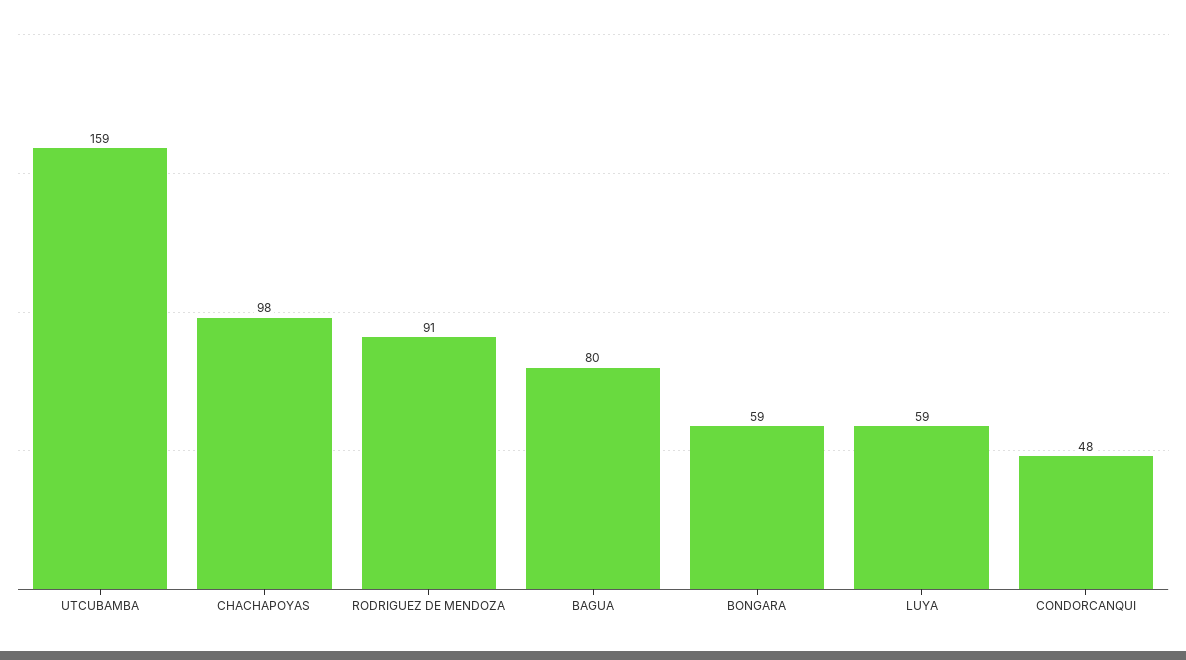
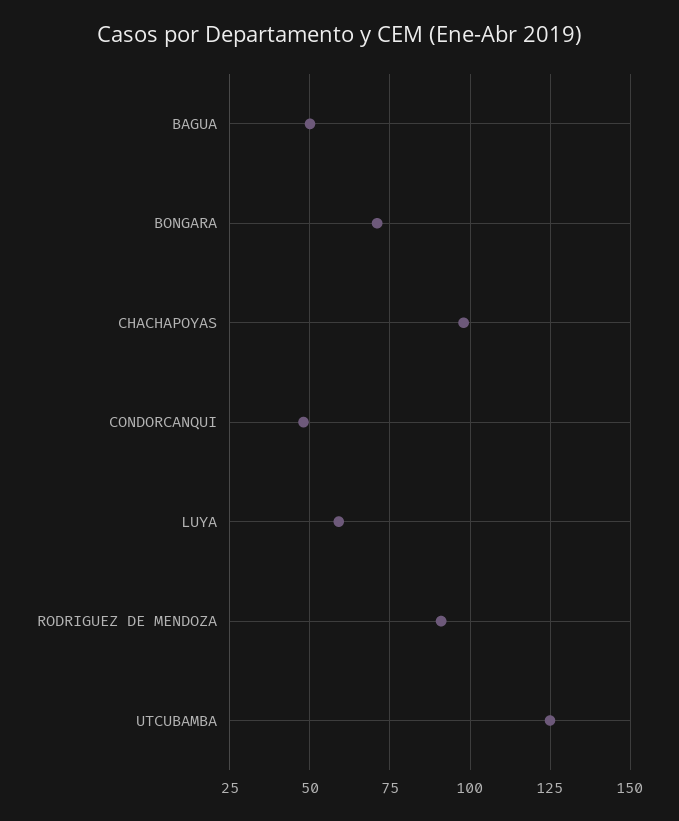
  {
-   "UTCUBAMBA": 159,
+   "UTCUBAMBA": 125,
    "CHACHAPOYAS": 98,
    "RODRIGUEZ DE MENDOZA": 91,
-   "BAGUA": 80,
+   "BAGUA": 50,
-   "BONGARA": 59,
+   "BONGARA": 70,
    "LUYA": 59,
    "CONDORCANQUI": 48
  }

